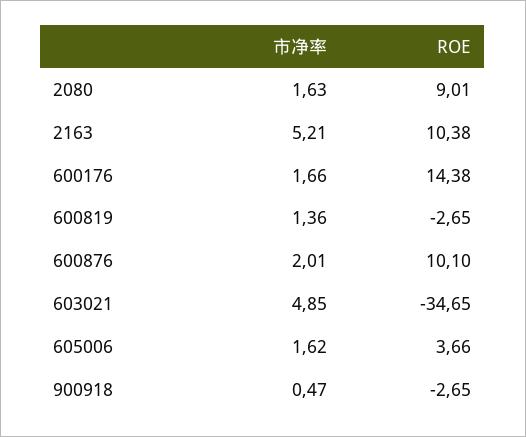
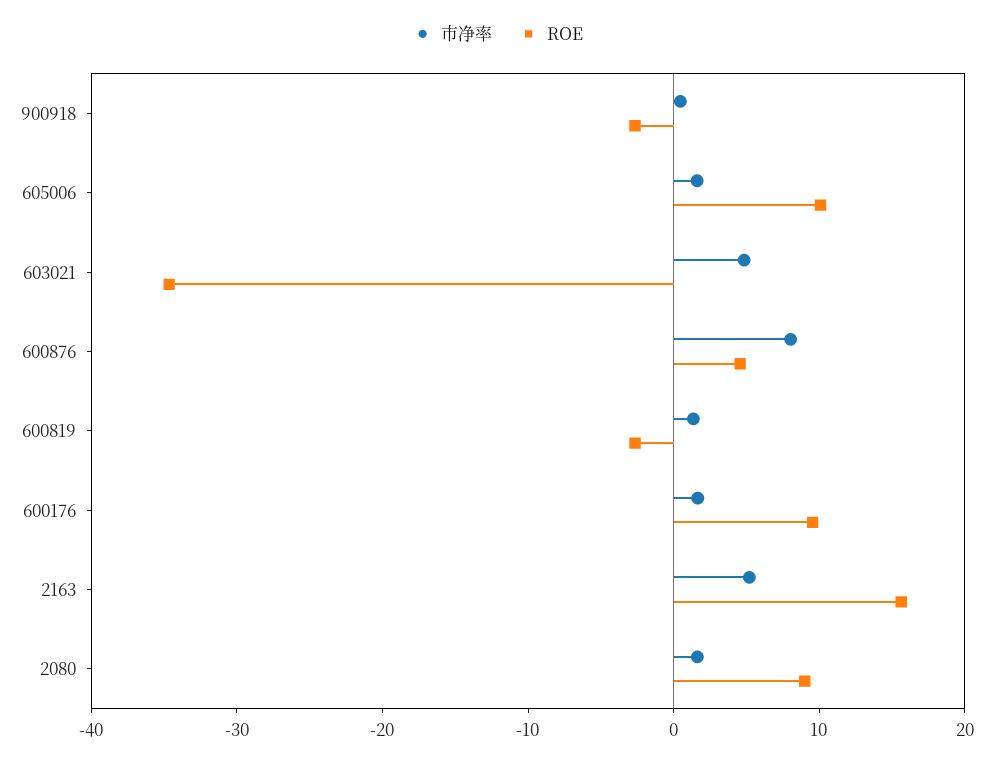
  {
    "市净率": {
      "2080": 1.63,
      "2163": 5.21,
      "600176": 1.66,
      "600819": 1.36,
-     "600876": 2.01,
+     "600876": 8,
      "603021": 4.85,
      "605006": 1.62,
      "900918": 0.47
    },
    "ROE": {
      "2080": 9.01,
-     "2163": 10.38,
+     "2163": 16,
-     "600176": 14.38,
+     "600176": 10,
      "600819": -2.65,
-     "600876": 10.1,
+     "600876": 4,
      "603021": -34.65,
-     "605006": 3.66,
+     "605006": 10,
      "900918": -2.65
    }
  }

